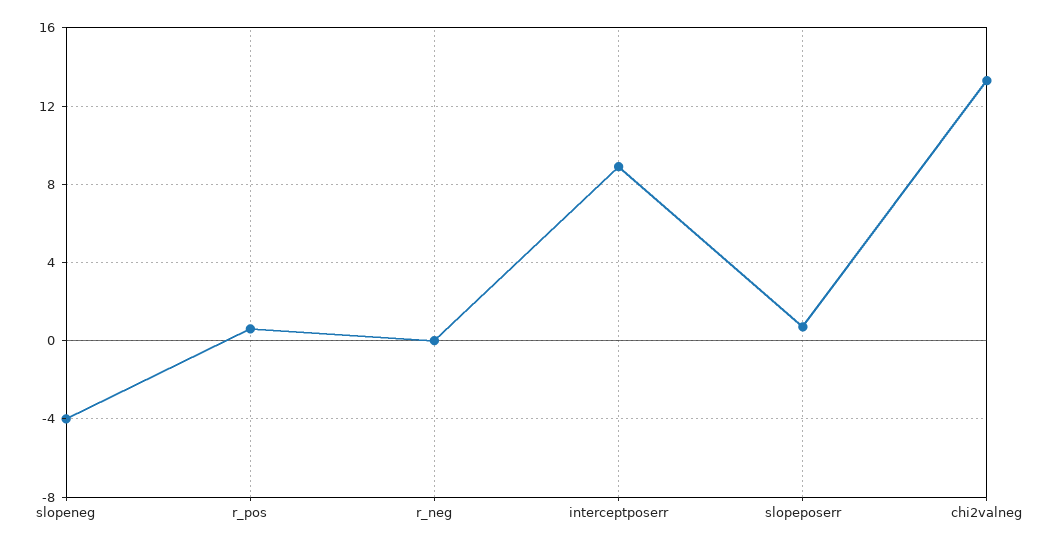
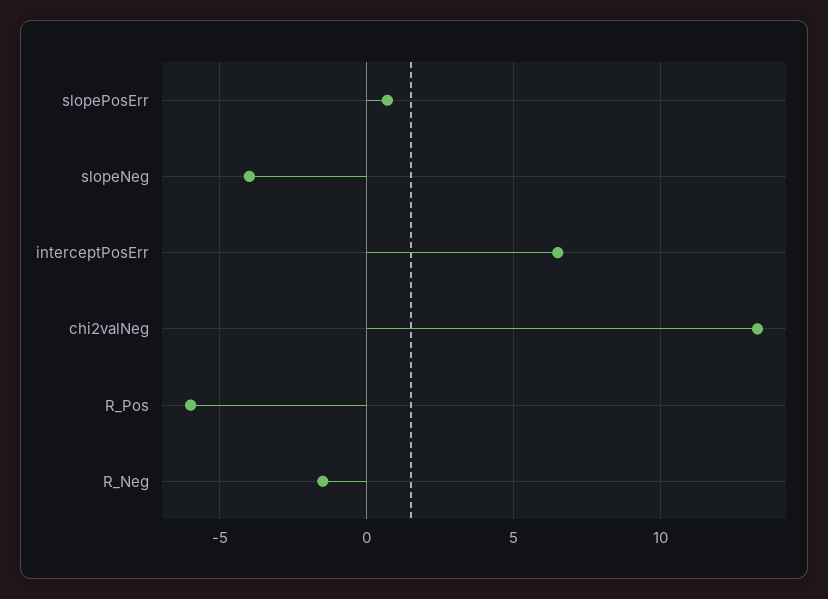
  {
    "slopeneg": -4,
-   "r_pos": 0.5,
+   "r_pos": -6,
-   "r_neg": 0,
+   "r_neg": -1.5,
-   "interceptposerr": 9,
+   "interceptposerr": 6.5,
    "slopeposerr": 0.5,
    "chi2valneg": 13.5
  }

